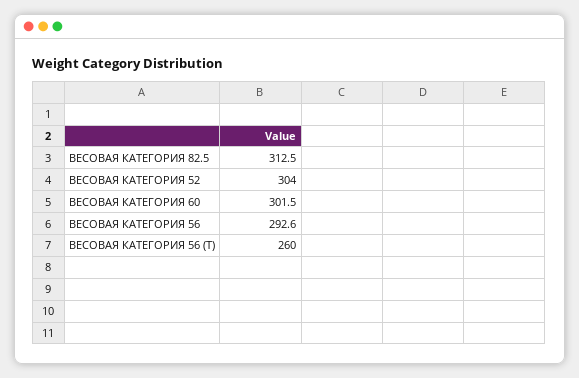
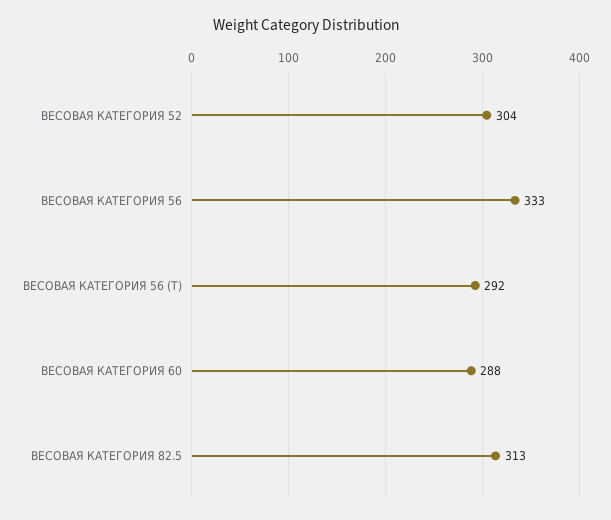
  {
    "ВЕСОВАЯ КАТЕГОРИЯ 82.5": 312.5,
    "ВЕСОВАЯ КАТЕГОРИЯ 52": 304,
-   "ВЕСОВАЯ КАТЕГОРИЯ 60": 301.5,
+   "ВЕСОВАЯ КАТЕГОРИЯ 60": 288,
-   "ВЕСОВАЯ КАТЕГОРИЯ 56": 292.6,
+   "ВЕСОВАЯ КАТЕГОРИЯ 56": 333,
-   "ВЕСОВАЯ КАТЕГОРИЯ 56 (T)": 260
+   "ВЕСОВАЯ КАТЕГОРИЯ 56 (T)": 292
  }

